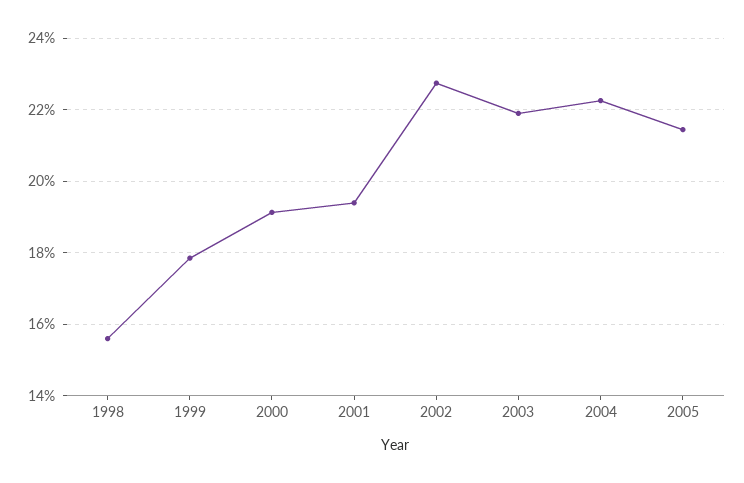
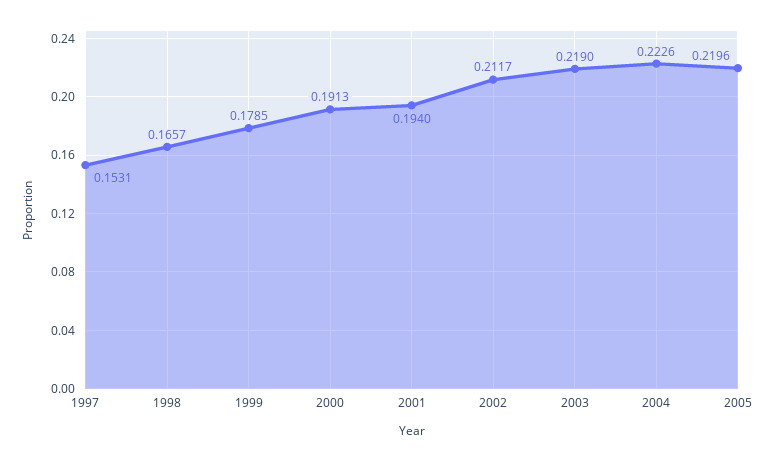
  {
-   "1998": 0.156,
+   "1998": 0.1657,
    "1999": 0.1785,
    "2000": 0.1913,
    "2001": 0.194,
-   "2002": 0.228,
+   "2002": 0.2117,
    "2003": 0.219,
    "2004": 0.2226,
-   "2005": 0.214
+   "2005": 0.2196,
+   "1997": 0.1531
  }

